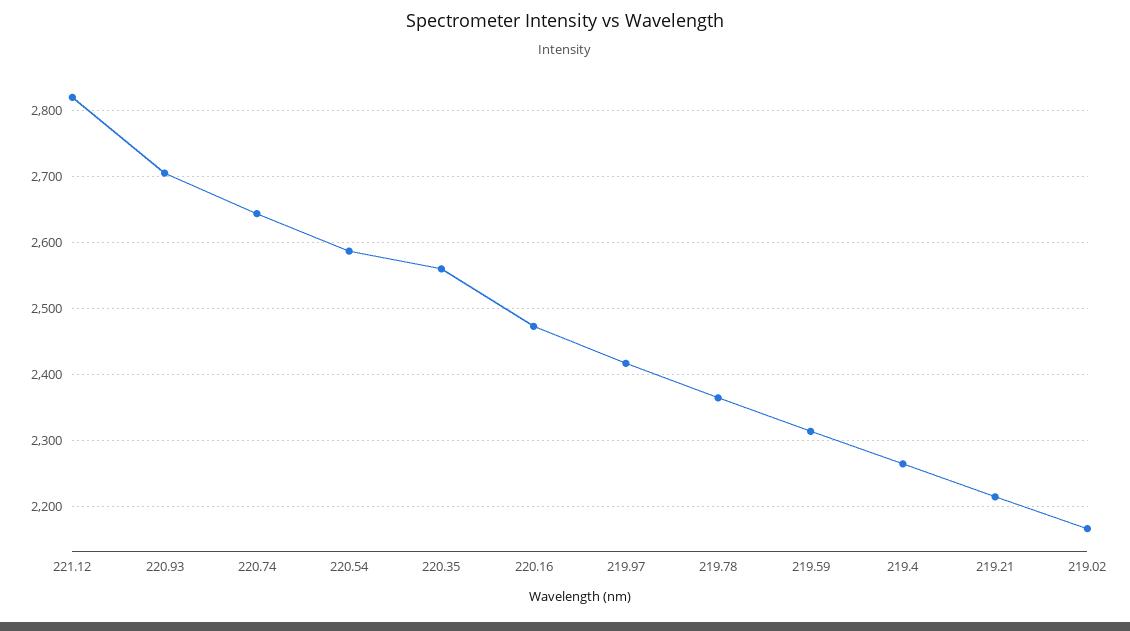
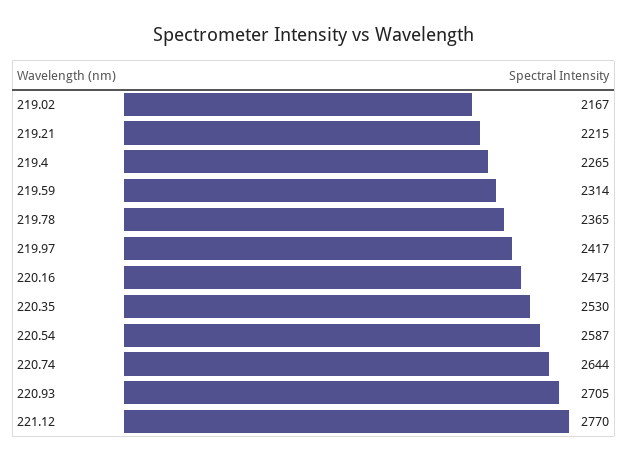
  {
-   "221.12": 2820,
+   "221.12": 2770,
    "220.93": 2705,
    "220.74": 2644,
    "220.54": 2587,
-   "220.35": 2560,
+   "220.35": 2530,
    "220.16": 2473,
    "219.97": 2417,
    "219.78": 2365,
    "219.59": 2314,
    "219.4": 2265,
    "219.21": 2215,
    "219.02": 2167
  }

